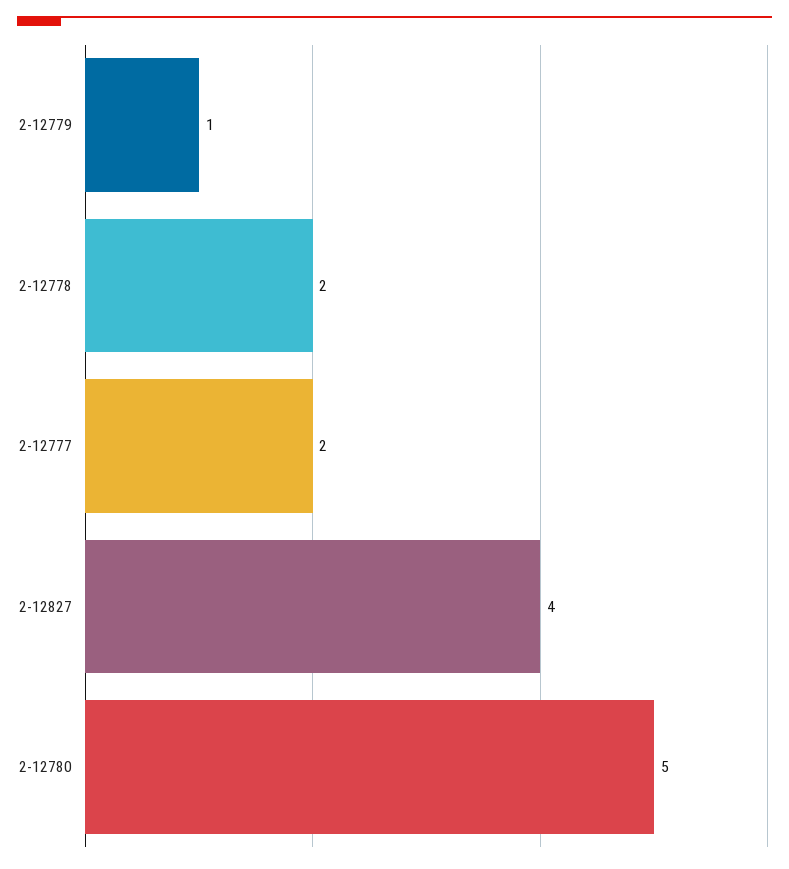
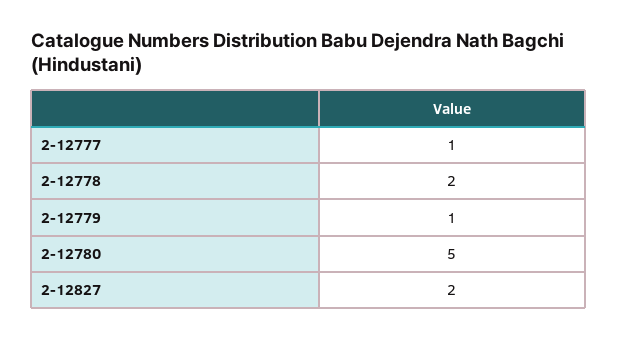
  {
    "2-12779": 1,
    "2-12778": 2,
-   "2-12777": 2,
+   "2-12777": 1,
-   "2-12827": 4,
+   "2-12827": 2,
    "2-12780": 5
  }

